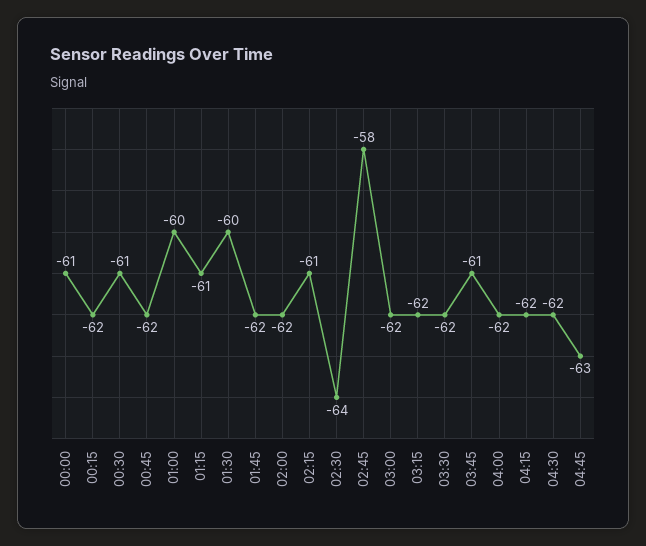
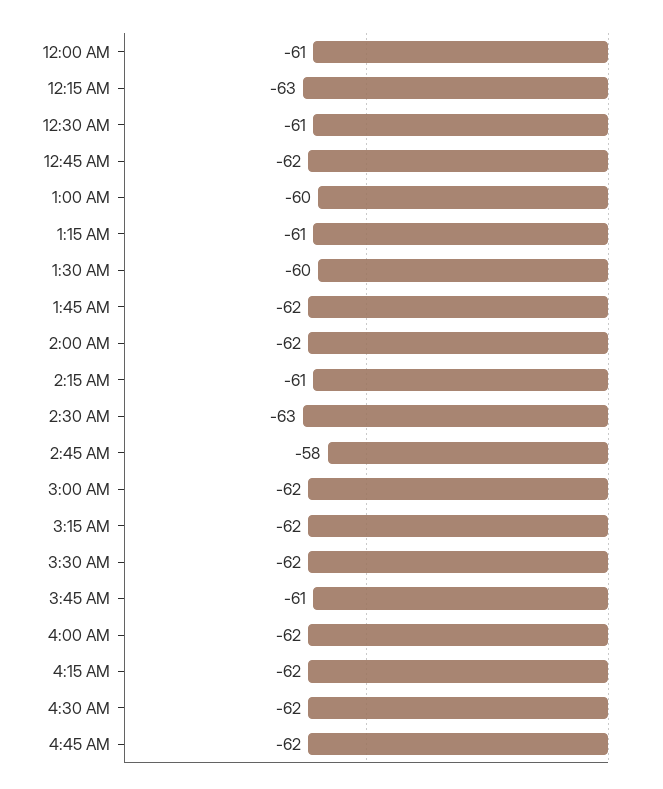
  {
    "00:00": -61,
-   "00:15": -62,
+   "00:15": -63,
    "00:30": -61,
    "00:45": -62,
    "01:00": -60,
    "01:15": -61,
    "01:30": -60,
    "01:45": -62,
    "02:00": -62,
    "02:15": -61,
-   "02:30": -64,
+   "02:30": -63,
    "02:45": -58,
    "03:00": -62,
    "03:15": -62,
    "03:30": -62,
    "03:45": -61,
    "04:00": -62,
    "04:15": -62,
    "04:30": -62,
-   "04:45": -63
+   "04:45": -62
  }

